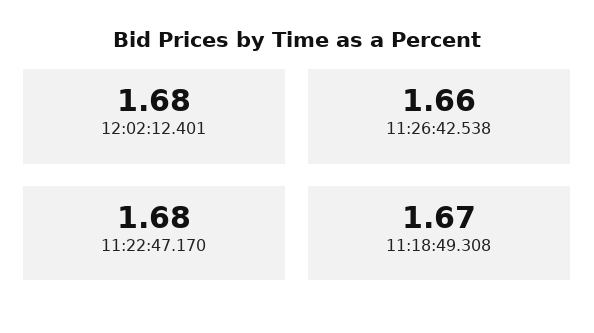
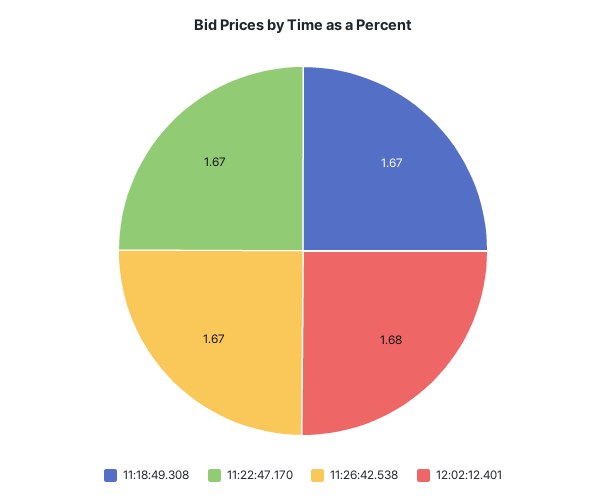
  {
    "12:02:12.401": 1.68,
-   "11:26:42.538": 1.66,
+   "11:26:42.538": 1.67,
-   "11:22:47.170": 1.68,
+   "11:22:47.170": 1.67,
    "11:18:49.308": 1.67
  }

